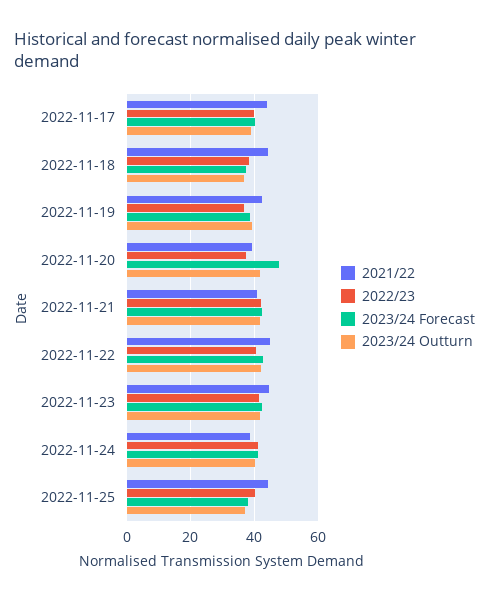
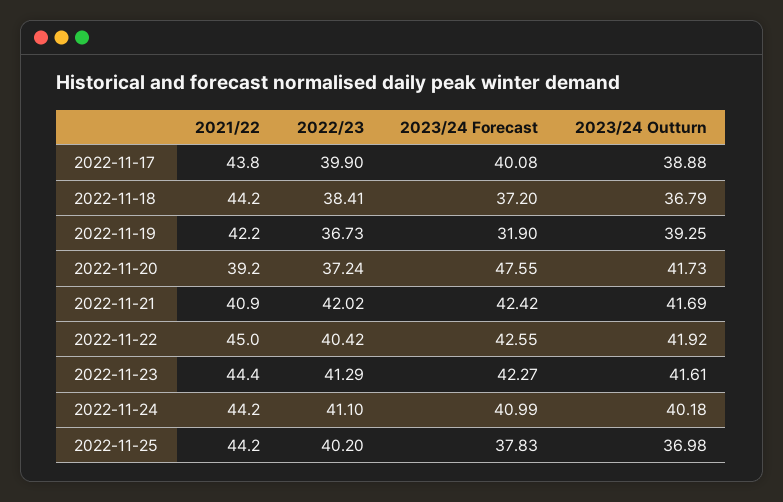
  {
    "2021/22": {
      "2022-11-17": 43.8,
      "2022-11-18": 44.2,
      "2022-11-19": 42.2,
      "2022-11-20": 39.2,
      "2022-11-21": 40.9,
      "2022-11-22": 45,
      "2022-11-23": 44.4,
-     "2022-11-24": 38,
+     "2022-11-24": 44.2,
      "2022-11-25": 44.2
    },
    "2022/23": {
      "2022-11-17": 39.9,
      "2022-11-18": 38.41,
      "2022-11-19": 36.73,
      "2022-11-20": 37.24,
      "2022-11-21": 42.02,
      "2022-11-22": 40.42,
      "2022-11-23": 41.29,
      "2022-11-24": 41.1,
      "2022-11-25": 40.2
    },
    "2023/24 Forecast": {
      "2022-11-17": 40.08,
      "2022-11-18": 37.2,
-     "2022-11-19": 38,
+     "2022-11-19": 31.9,
      "2022-11-20": 47.55,
      "2022-11-21": 42.42,
      "2022-11-22": 42.55,
      "2022-11-23": 42.27,
      "2022-11-24": 40.99,
      "2022-11-25": 37.83
    },
    "2023/24 Outturn": {
      "2022-11-17": 38.88,
      "2022-11-18": 36.79,
      "2022-11-19": 39.25,
      "2022-11-20": 41.73,
      "2022-11-21": 41.69,
      "2022-11-22": 41.92,
      "2022-11-23": 41.61,
      "2022-11-24": 40.18,
      "2022-11-25": 36.98
    }
  }

